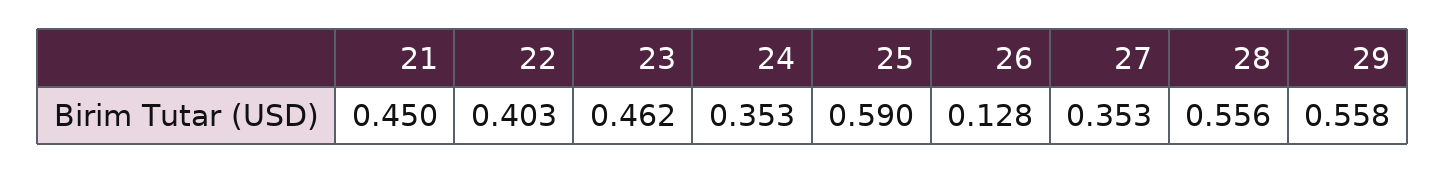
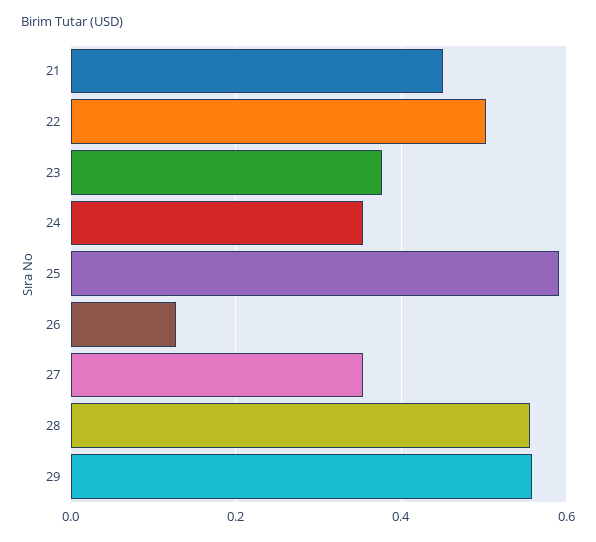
  {
    "21": 0.45,
-   "22": 0.403,
+   "22": 0.5,
-   "23": 0.462,
+   "23": 0.38,
    "24": 0.353,
    "25": 0.59,
    "26": 0.128,
    "27": 0.353,
    "28": 0.556,
    "29": 0.558
  }

